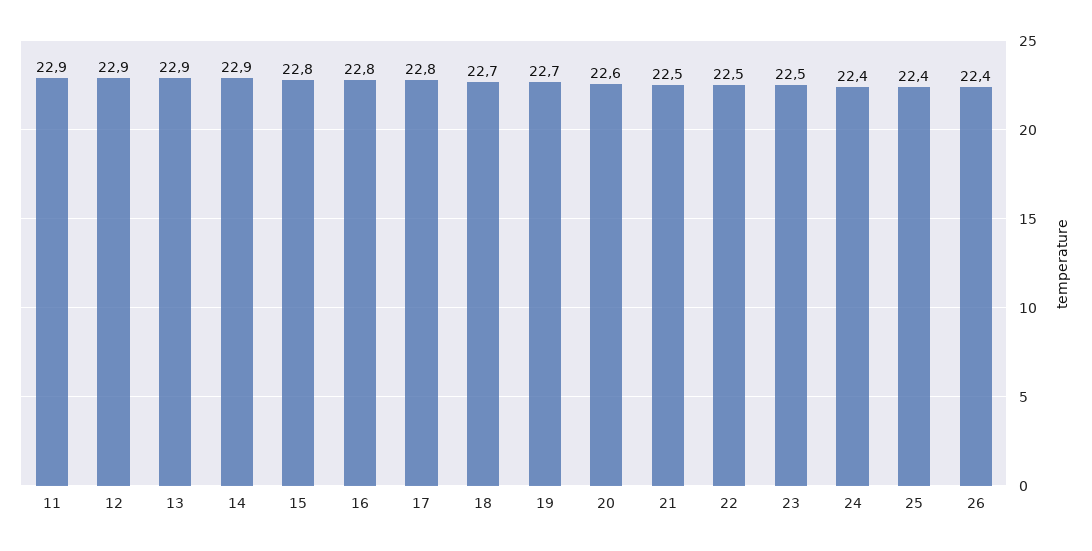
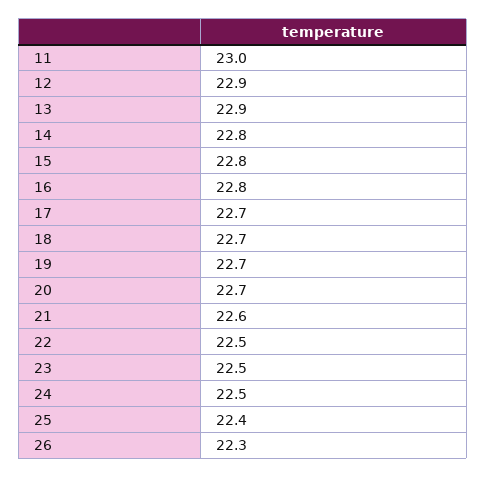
  {
-   "11": 22.9,
+   "11": 23,
    "12": 22.9,
    "13": 22.9,
-   "14": 22.9,
+   "14": 22.8,
    "15": 22.8,
    "16": 22.8,
-   "17": 22.8,
+   "17": 22.7,
    "18": 22.7,
    "19": 22.7,
-   "20": 22.6,
+   "20": 22.7,
-   "21": 22.5,
+   "21": 22.6,
    "22": 22.5,
    "23": 22.5,
-   "24": 22.4,
+   "24": 22.5,
    "25": 22.4,
-   "26": 22.4
+   "26": 22.3
  }

